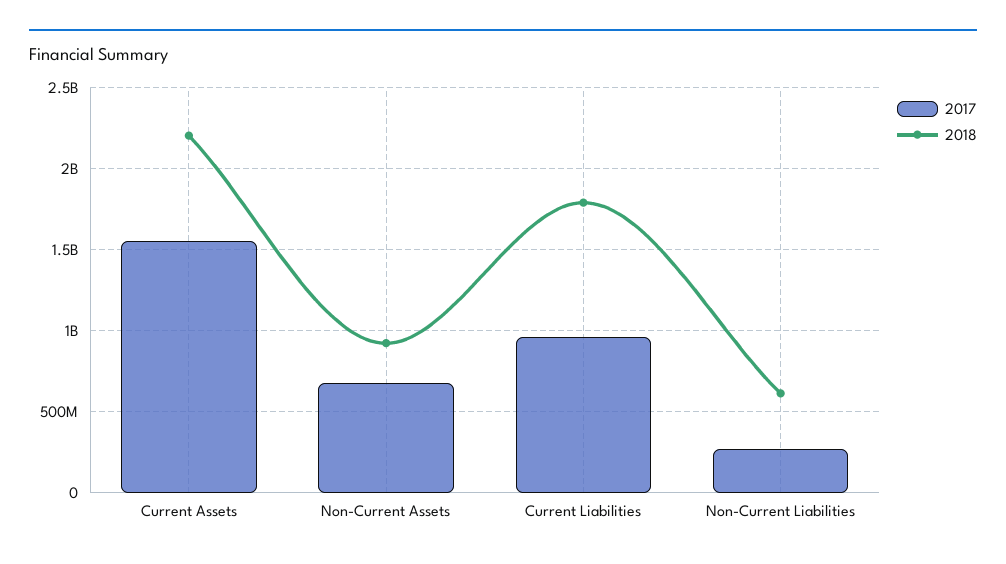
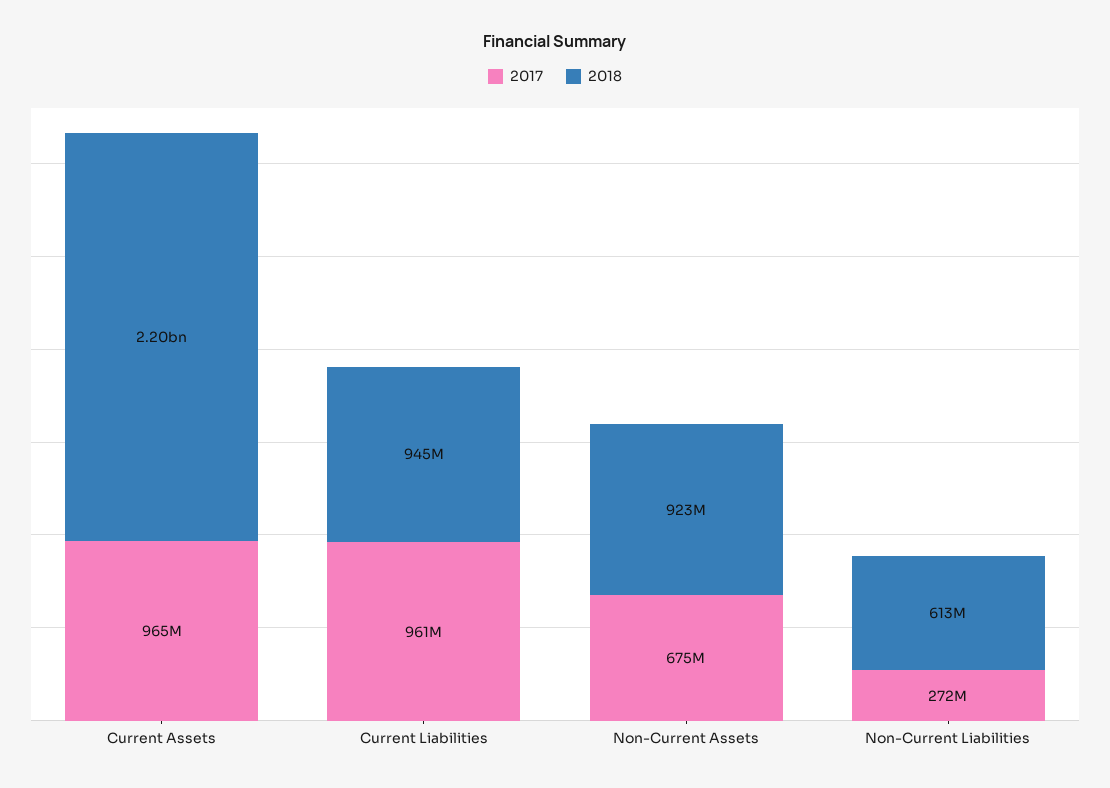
  {
    "2017": {
-     "Current Assets": 1550000000,
+     "Current Assets": 965000000,
      "Non-Current Assets": 675000000,
      "Current Liabilities": 961000000,
      "Non-Current Liabilities": 272000000
    },
    "2018": {
      "Current Assets": 2200000000,
      "Non-Current Assets": 923000000,
-     "Current Liabilities": 1800000000,
+     "Current Liabilities": 945000000,
      "Non-Current Liabilities": 613000000
    }
  }

